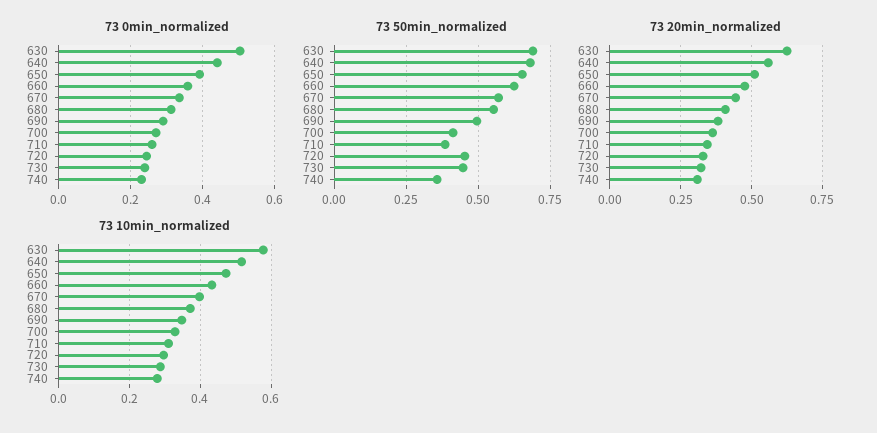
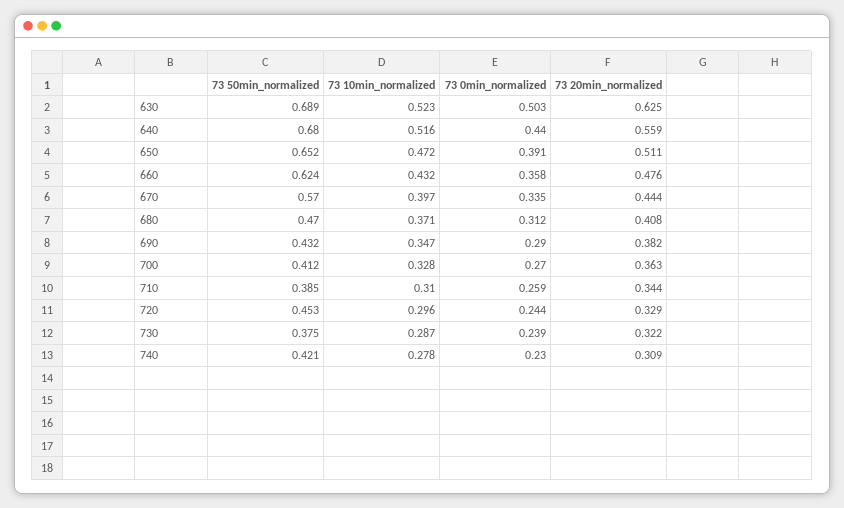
  {
    "73 0min_normalized": {
      "630": 0.503,
      "640": 0.44,
      "650": 0.391,
      "660": 0.358,
      "670": 0.335,
      "680": 0.312,
      "690": 0.29,
      "700": 0.27,
      "710": 0.259,
      "720": 0.244,
      "730": 0.239,
      "740": 0.23
    },
    "73 50min_normalized": {
      "630": 0.689,
      "640": 0.68,
      "650": 0.652,
      "660": 0.624,
      "670": 0.57,
-     "680": 0.55,
+     "680": 0.47,
-     "690": 0.5,
+     "690": 0.432,
      "700": 0.412,
      "710": 0.385,
      "720": 0.453,
-     "730": 0.45,
+     "730": 0.375,
-     "740": 0.35
+     "740": 0.421
    },
    "73 20min_normalized": {
      "630": 0.625,
      "640": 0.559,
      "650": 0.511,
      "660": 0.476,
      "670": 0.444,
      "680": 0.408,
      "690": 0.382,
      "700": 0.363,
      "710": 0.344,
      "720": 0.329,
      "730": 0.322,
      "740": 0.309
    },
    "73 10min_normalized": {
-     "630": 0.58,
+     "630": 0.523,
      "640": 0.516,
      "650": 0.472,
      "660": 0.432,
      "670": 0.397,
      "680": 0.371,
      "690": 0.347,
      "700": 0.328,
      "710": 0.31,
      "720": 0.296,
      "730": 0.287,
      "740": 0.278
    }
  }

